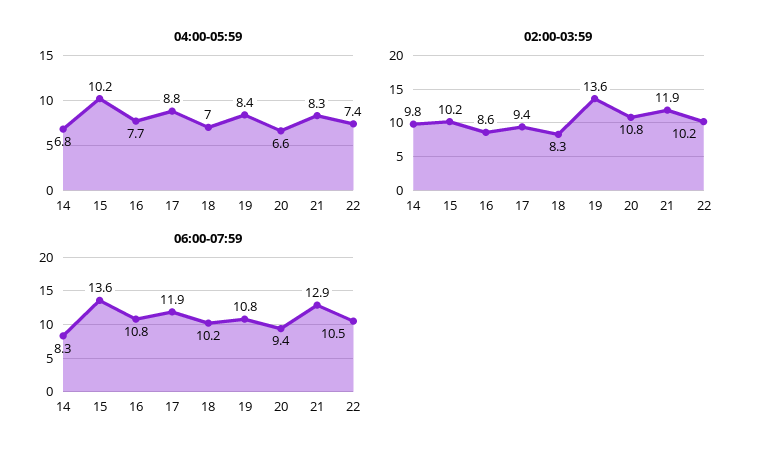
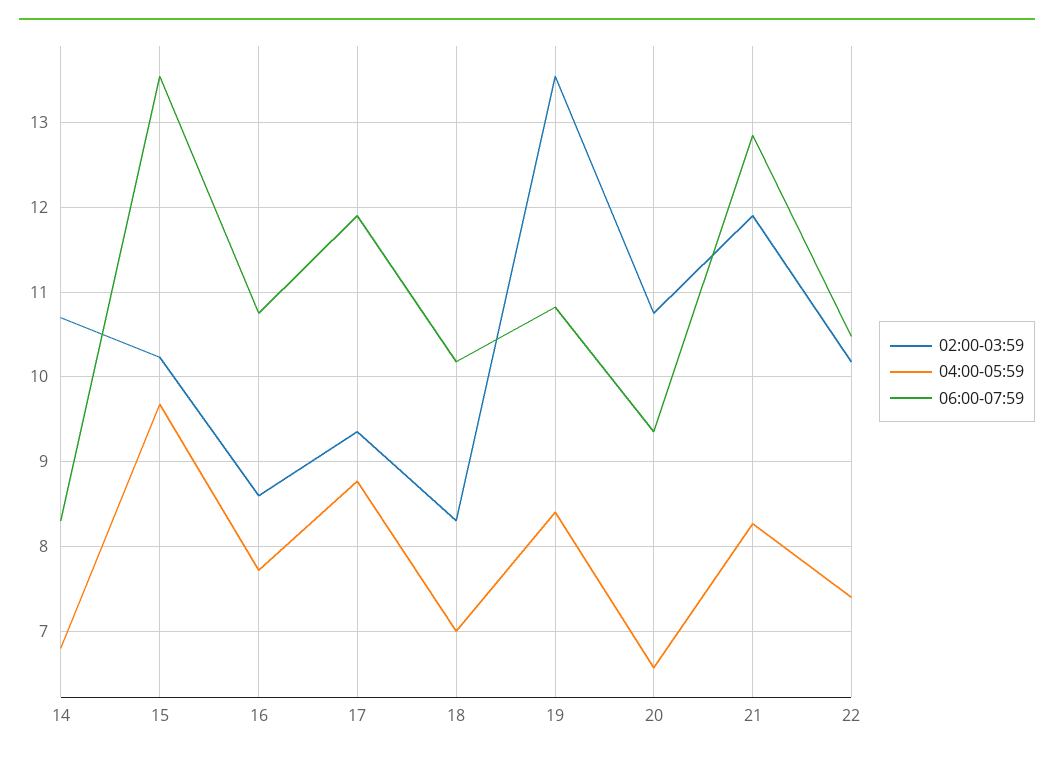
  {
    "04:00-05:59": {
      "14": 6.8,
-     "15": 10.2,
+     "15": 9.7,
      "16": 7.7,
      "17": 8.8,
      "18": 7,
      "19": 8.4,
      "20": 6.6,
      "21": 8.3,
      "22": 7.4
    },
    "02:00-03:59": {
-     "14": 9.8,
+     "14": 10.7,
      "15": 10.2,
      "16": 8.6,
      "17": 9.4,
      "18": 8.3,
      "19": 13.6,
      "20": 10.8,
      "21": 11.9,
      "22": 10.2
    },
    "06:00-07:59": {
      "14": 8.3,
      "15": 13.6,
      "16": 10.8,
      "17": 11.9,
      "18": 10.2,
      "19": 10.8,
      "20": 9.4,
      "21": 12.9,
      "22": 10.5
    }
  }

